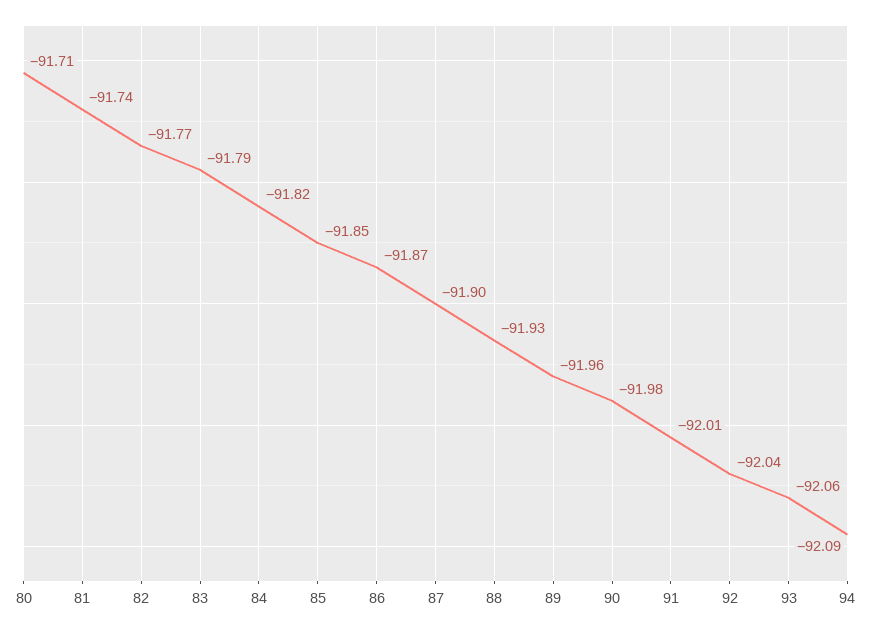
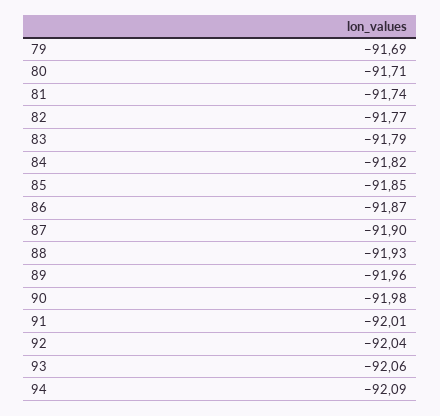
  {
    "80": -91.71,
    "81": -91.74,
    "82": -91.77,
    "83": -91.79,
    "84": -91.82,
    "85": -91.85,
    "86": -91.87,
    "87": -91.9,
    "88": -91.93,
    "89": -91.96,
    "90": -91.98,
    "91": -92.01,
    "92": -92.04,
    "93": -92.06,
-   "94": -92.09
+   "94": -92.09,
+   "79": -91.69
  }

